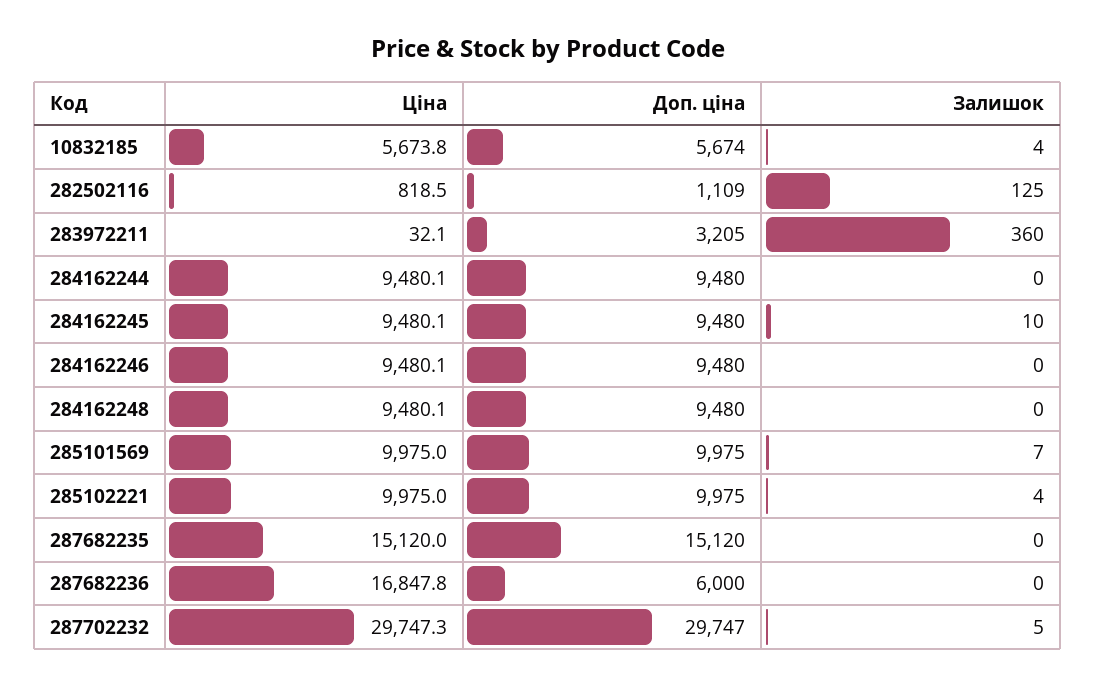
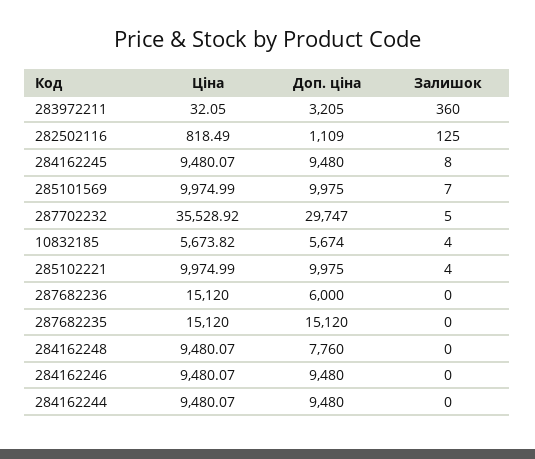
  {
    "Ціна": {
      "10832185": 5673.82,
      "282502116": 818.49,
      "283972211": 32.05,
      "284162244": 9480.07,
      "284162245": 9480.07,
      "284162246": 9480.07,
      "284162248": 9480.07,
      "285101569": 9974.99,
      "285102221": 9974.99,
      "287682235": 15120,
-     "287682236": 16847.8,
+     "287682236": 15120,
-     "287702232": 29747.3
+     "287702232": 35528.92
    },
    "Доп. ціна": {
      "10832185": 5674,
      "282502116": 1109,
      "283972211": 3205,
      "284162244": 9480,
      "284162245": 9480,
      "284162246": 9480,
-     "284162248": 9480,
+     "284162248": 7760,
      "285101569": 9975,
      "285102221": 9975,
      "287682235": 15120,
      "287682236": 6000,
      "287702232": 29747
    },
    "Залишок": {
      "10832185": 4,
      "282502116": 125,
      "283972211": 360,
      "284162244": 0,
-     "284162245": 10,
+     "284162245": 8,
      "284162246": 0,
      "284162248": 0,
      "285101569": 7,
      "285102221": 4,
      "287682235": 0,
      "287682236": 0,
      "287702232": 5
    }
  }

